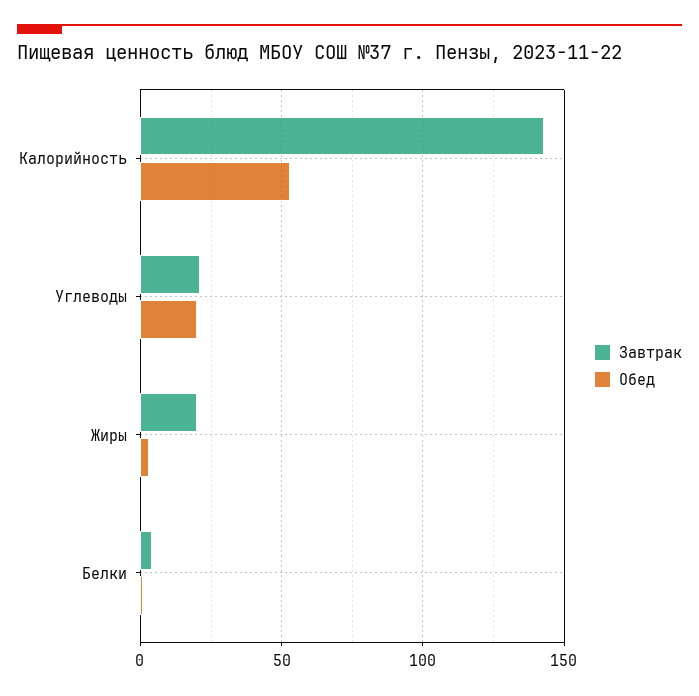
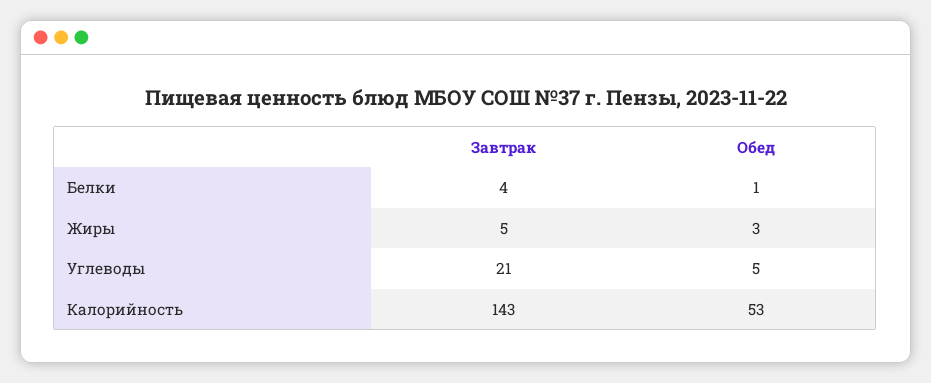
  {
    "Завтрак": {
      "Калорийность": 143,
      "Углеводы": 21,
-     "Жиры": 20,
+     "Жиры": 5,
      "Белки": 4
    },
    "Обед": {
      "Калорийность": 53,
-     "Углеводы": 20,
+     "Углеводы": 5,
      "Жиры": 3,
      "Белки": 1
    }
  }

